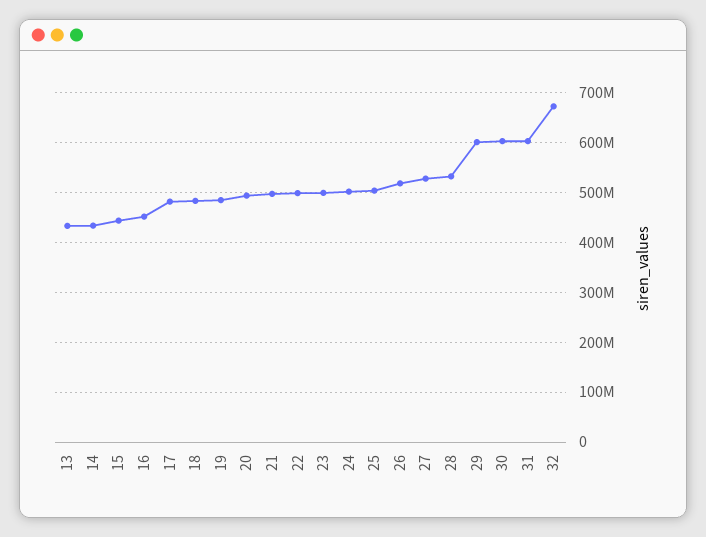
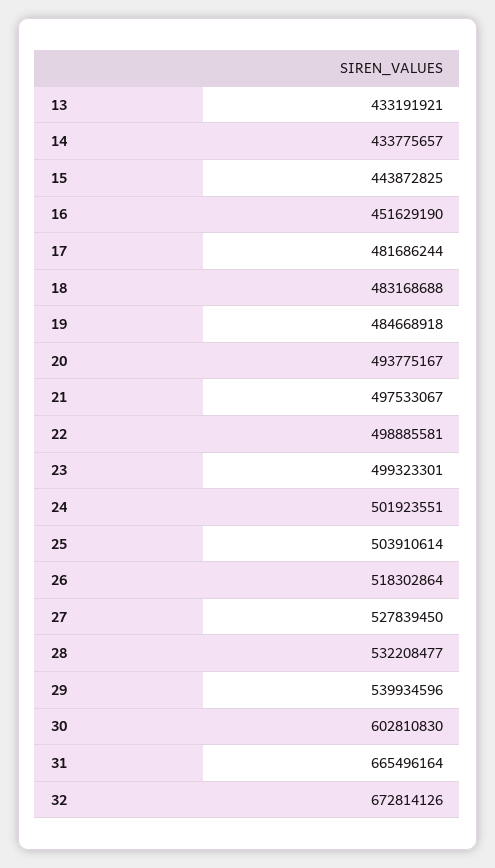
  {
    "13": 433191921,
    "14": 433775657,
    "15": 443872825,
    "16": 451629190,
    "17": 481686244,
    "18": 483168688,
    "19": 484668918,
    "20": 493775167,
    "21": 497533067,
    "22": 498885581,
    "23": 499323301,
    "24": 501923551,
    "25": 503910614,
    "26": 518302864,
    "27": 527839450,
    "28": 532208477,
-   "29": 600000000,
+   "29": 539934596,
    "30": 602810830,
-   "31": 600000000,
+   "31": 665496164,
    "32": 672814126
  }

